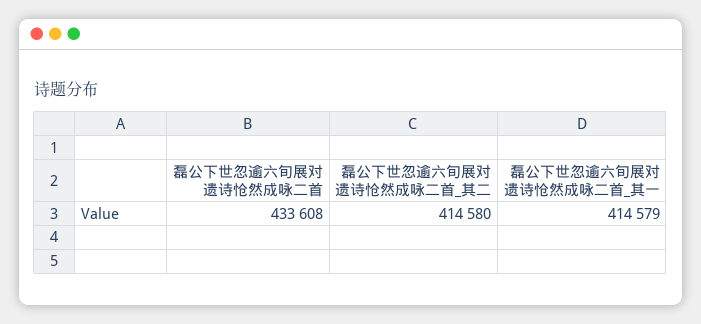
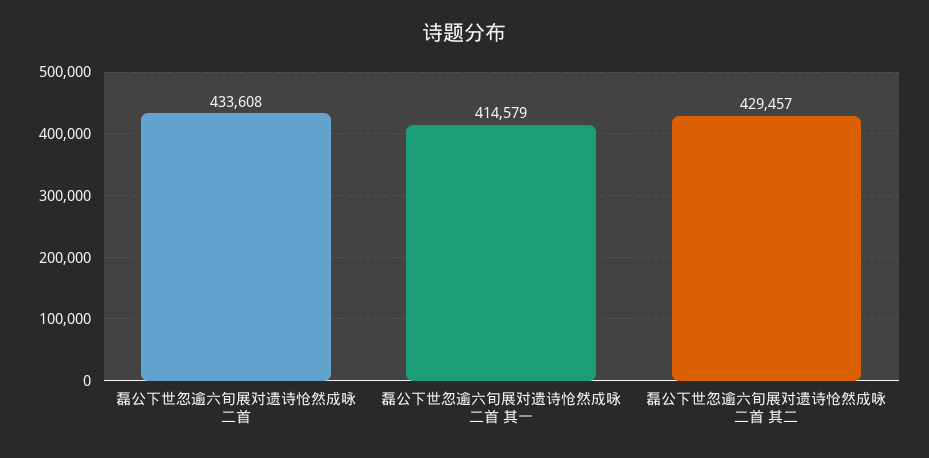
  {
    "磊公下世忽逾六旬展对遗诗怆然成咏二首": 433608,
-   "磊公下世忽逾六旬展对遗诗怆然成咏二首_其二": 414580,
+   "磊公下世忽逾六旬展对遗诗怆然成咏二首_其二": 429457,
    "磊公下世忽逾六旬展对遗诗怆然成咏二首_其一": 414579
  }

